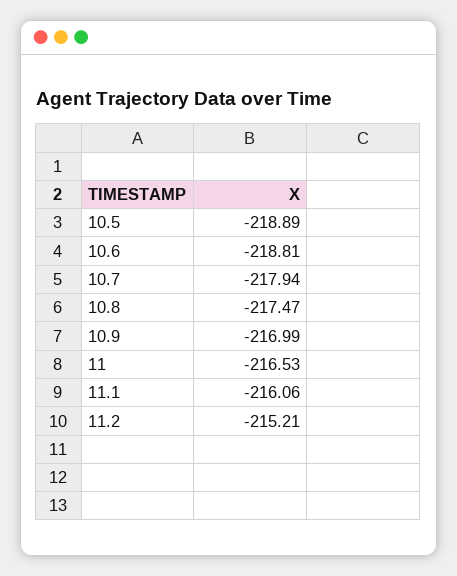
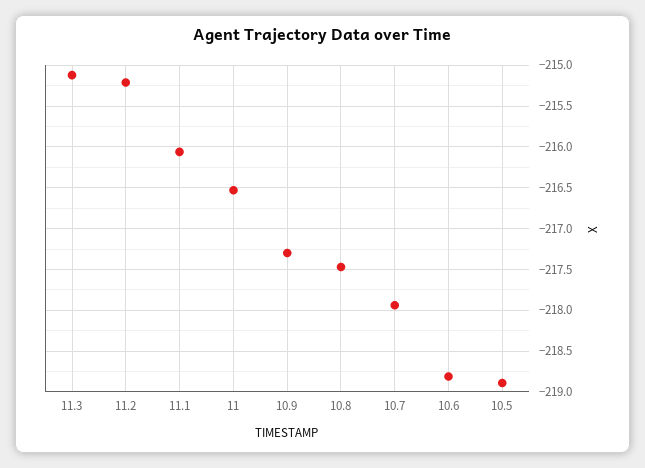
  {
    "10.5": -218.89,
    "10.6": -218.81,
    "10.7": -217.94,
    "10.8": -217.47,
-   "10.9": -216.99,
+   "10.9": -217.3,
    "11": -216.53,
    "11.1": -216.06,
-   "11.2": -215.21
+   "11.2": -215.21,
+   "11.3": -215.1
  }

